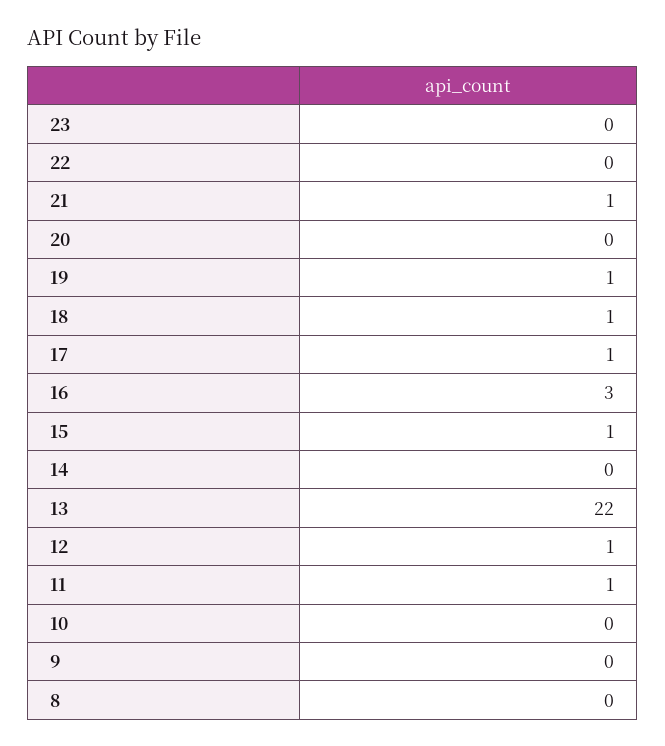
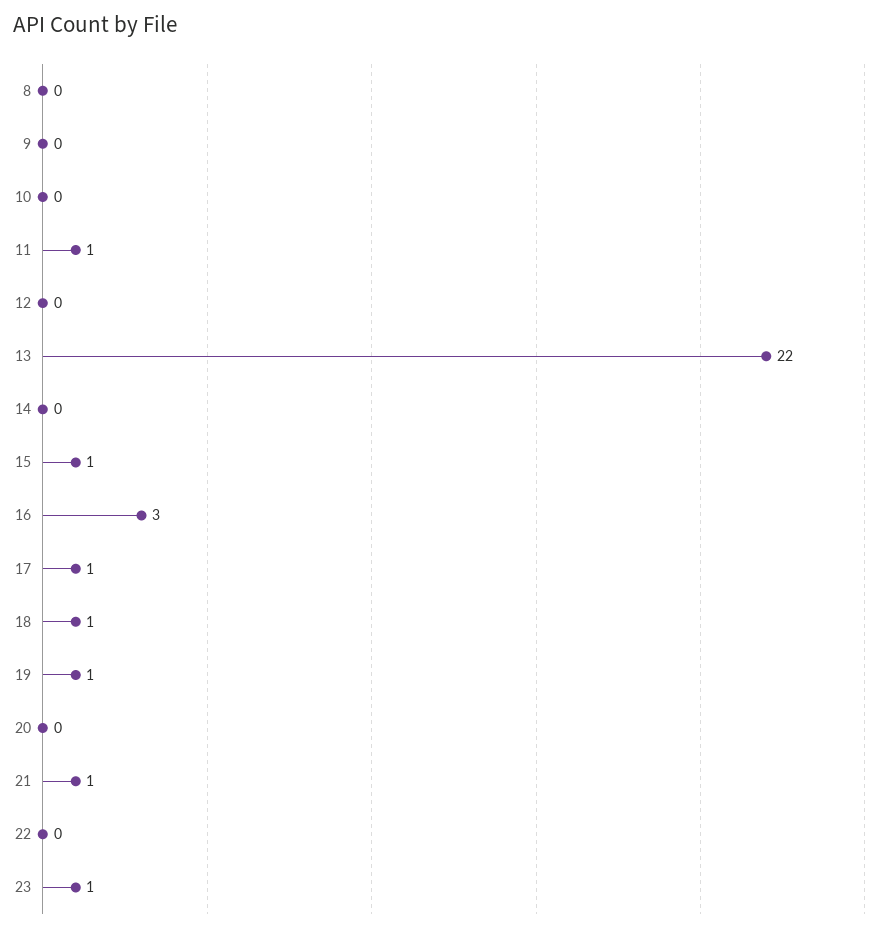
  {
-   "23": 0,
+   "23": 1,
    "22": 0,
    "21": 1,
    "20": 0,
    "19": 1,
    "18": 1,
    "17": 1,
    "16": 3,
    "15": 1,
    "14": 0,
    "13": 22,
-   "12": 1,
+   "12": 0,
    "11": 1,
    "10": 0,
    "9": 0,
    "8": 0
  }

